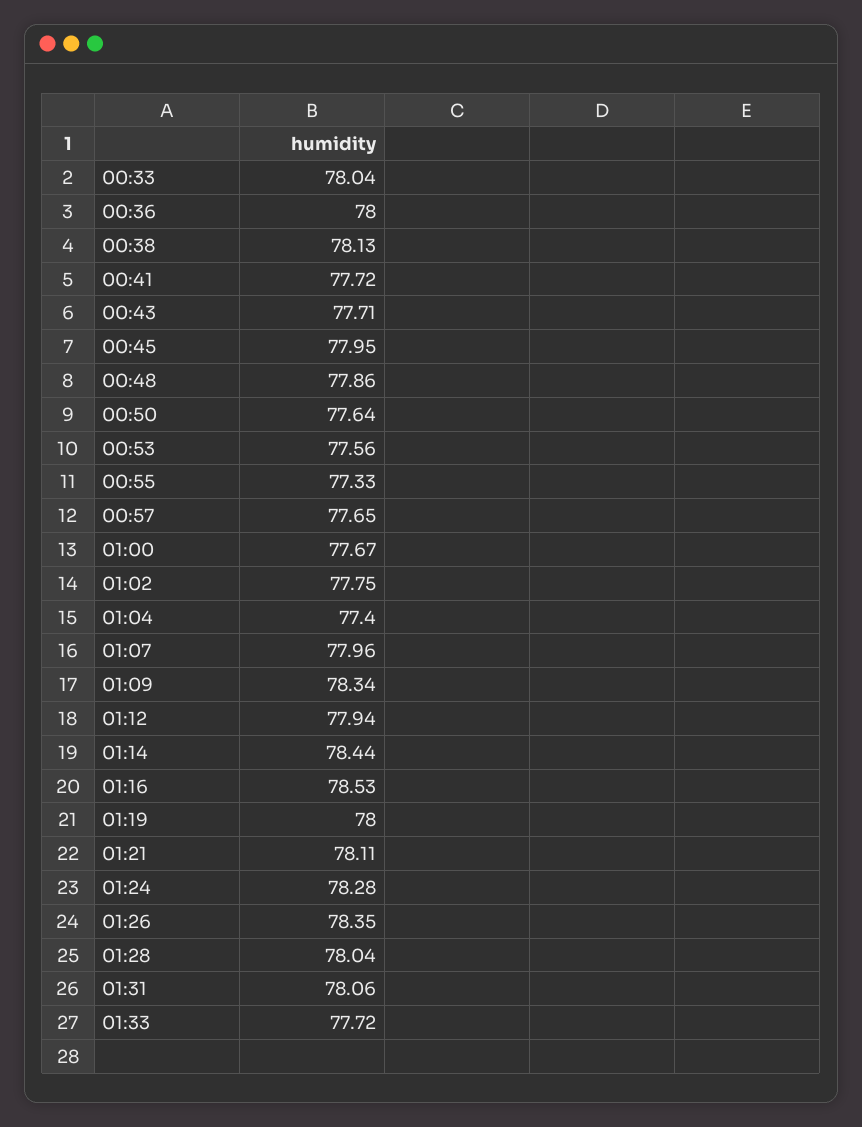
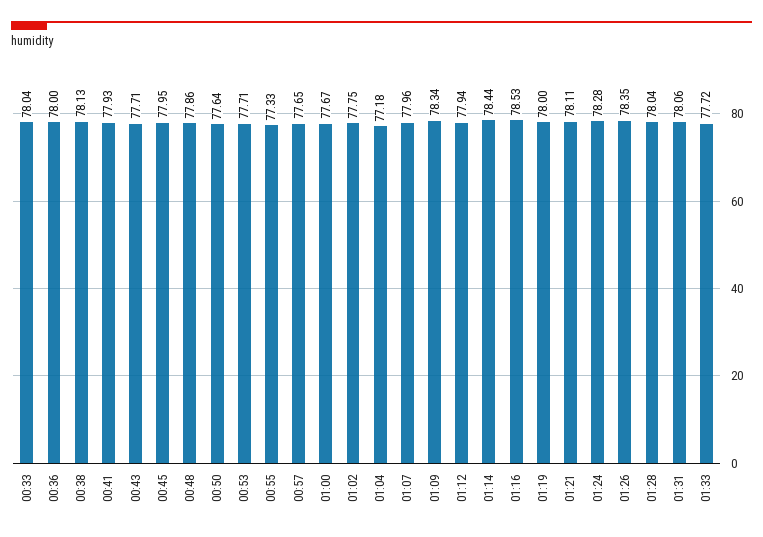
  {
    "00:33": 78.04,
    "00:36": 78,
    "00:38": 78.13,
-   "00:41": 77.72,
+   "00:41": 77.93,
    "00:43": 77.71,
    "00:45": 77.95,
    "00:48": 77.86,
    "00:50": 77.64,
-   "00:53": 77.56,
+   "00:53": 77.71,
    "00:55": 77.33,
    "00:57": 77.65,
    "01:00": 77.67,
    "01:02": 77.75,
-   "01:04": 77.4,
+   "01:04": 77.18,
    "01:07": 77.96,
    "01:09": 78.34,
    "01:12": 77.94,
    "01:14": 78.44,
    "01:16": 78.53,
    "01:19": 78,
    "01:21": 78.11,
    "01:24": 78.28,
    "01:26": 78.35,
    "01:28": 78.04,
    "01:31": 78.06,
    "01:33": 77.72
  }

